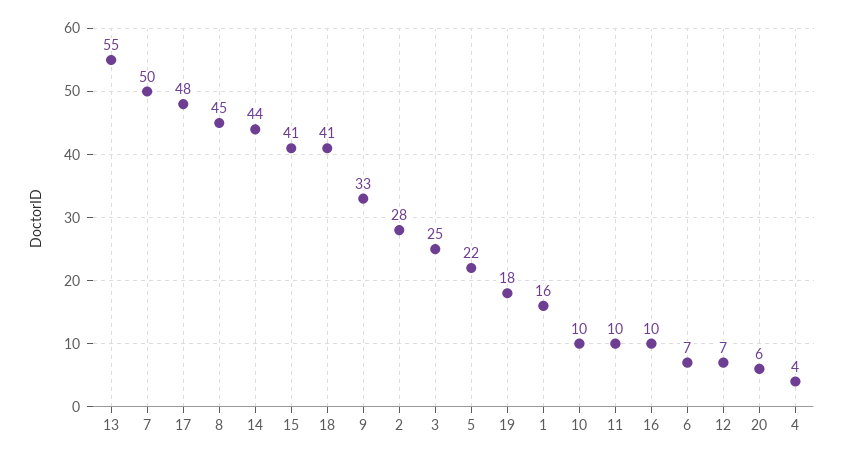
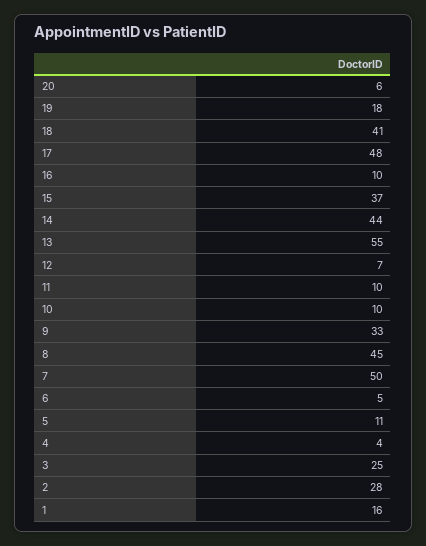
  {
    "13": 55,
    "7": 50,
    "17": 48,
    "8": 45,
    "14": 44,
-   "15": 41,
+   "15": 37,
    "18": 41,
    "9": 33,
    "2": 28,
    "3": 25,
-   "5": 22,
+   "5": 11,
    "19": 18,
    "1": 16,
    "10": 10,
    "11": 10,
    "16": 10,
-   "6": 7,
+   "6": 5,
    "12": 7,
    "20": 6,
    "4": 4
  }

